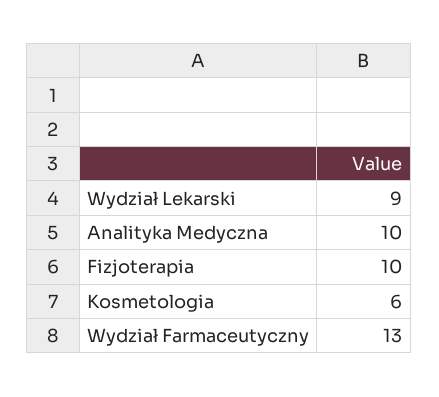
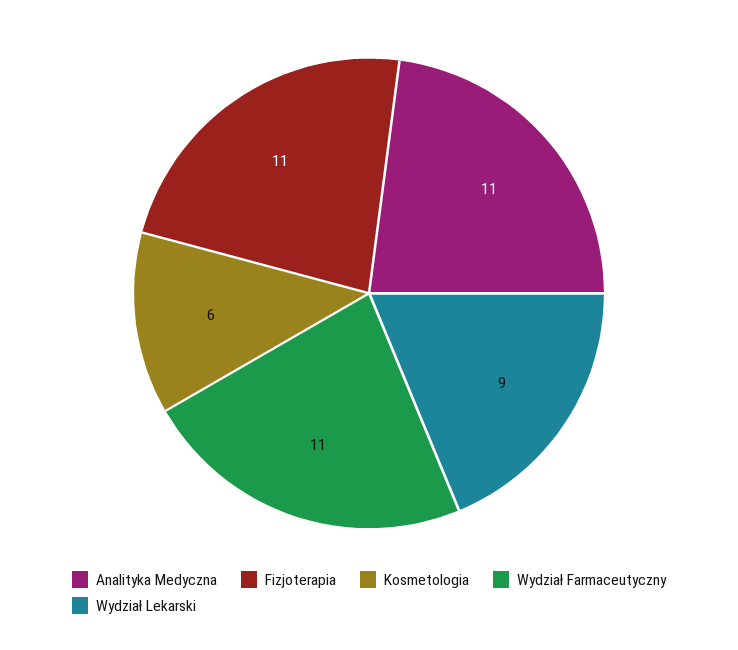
  {
    "Wydział Lekarski": 9,
-   "Analityka Medyczna": 10,
+   "Analityka Medyczna": 11,
-   "Fizjoterapia": 10,
+   "Fizjoterapia": 11,
    "Kosmetologia": 6,
-   "Wydział Farmaceutyczny": 13
+   "Wydział Farmaceutyczny": 11
  }

